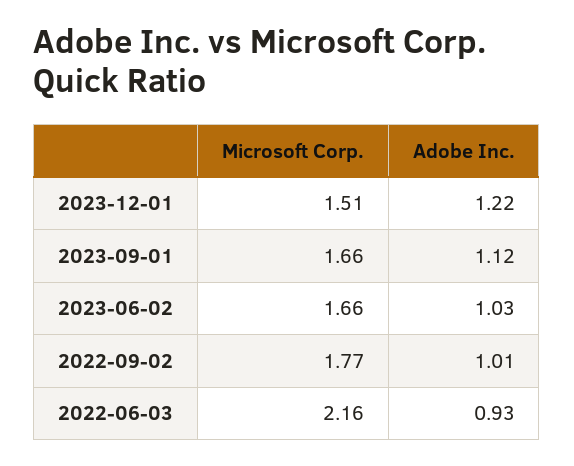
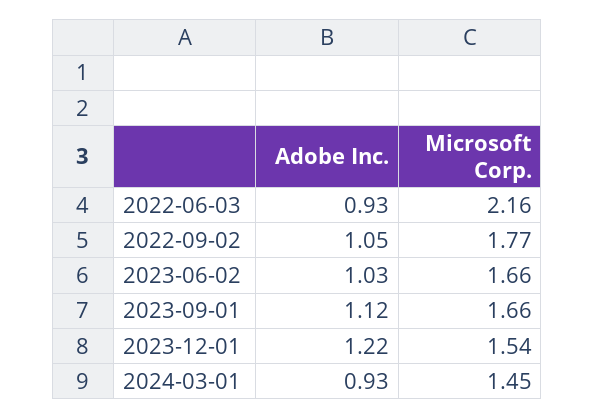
  {
    "Microsoft Corp.": {
-     "2023-12-01": 1.51,
+     "2023-12-01": 1.54,
      "2023-09-01": 1.66,
      "2023-06-02": 1.66,
      "2022-09-02": 1.77,
-     "2022-06-03": 2.16
+     "2022-06-03": 2.16,
+     "2024-03-01": 1.45
    },
    "Adobe Inc.": {
      "2023-12-01": 1.22,
      "2023-09-01": 1.12,
      "2023-06-02": 1.03,
-     "2022-09-02": 1.01,
+     "2022-09-02": 1.05,
-     "2022-06-03": 0.93
+     "2022-06-03": 0.93,
+     "2024-03-01": 0.93
    }
  }

